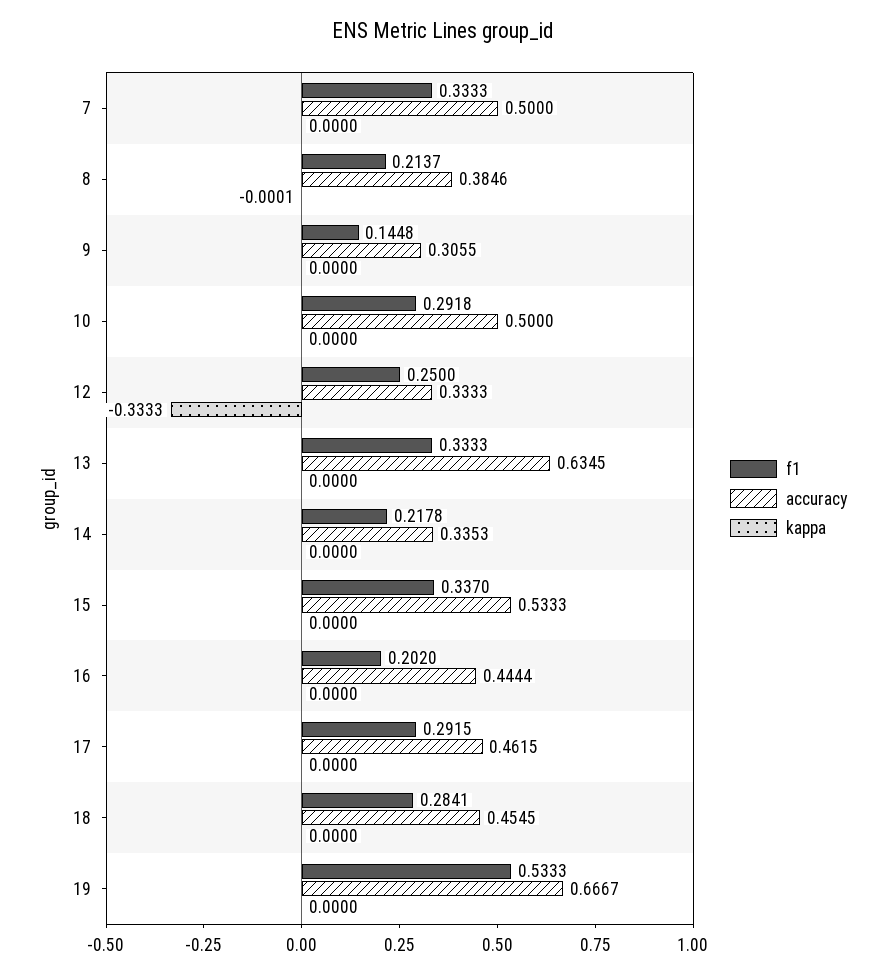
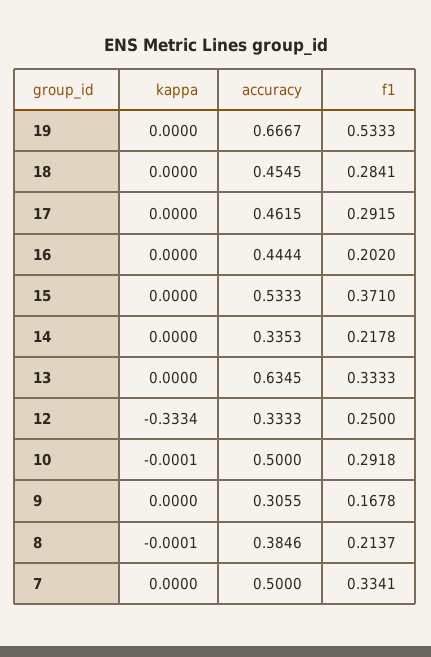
  {
    "f1": {
-     "7": 0.3333,
+     "7": 0.3341,
      "8": 0.2137,
-     "9": 0.1448,
+     "9": 0.1678,
      "10": 0.2918,
      "12": 0.25,
      "13": 0.3333,
      "14": 0.2178,
-     "15": 0.337,
+     "15": 0.371,
      "16": 0.202,
      "17": 0.2915,
      "18": 0.2841,
      "19": 0.5333
    },
    "accuracy": {
      "7": 0.5,
      "8": 0.3846,
      "9": 0.3055,
      "10": 0.5,
      "12": 0.3333,
      "13": 0.6345,
      "14": 0.3353,
      "15": 0.5333,
      "16": 0.4444,
      "17": 0.4615,
      "18": 0.4545,
      "19": 0.6667
    },
    "kappa": {
      "7": 0,
      "8": -0.0001,
      "9": 0,
-     "10": 0,
+     "10": -0.0001,
-     "12": -0.3333,
+     "12": -0.3334,
      "13": 0,
      "14": 0,
      "15": 0,
      "16": 0,
      "17": 0,
      "18": 0,
      "19": 0
    }
  }

